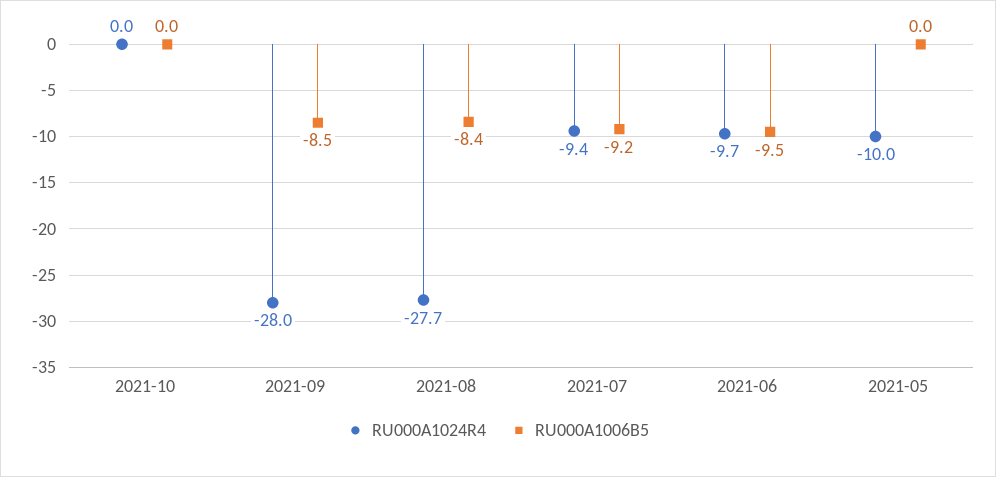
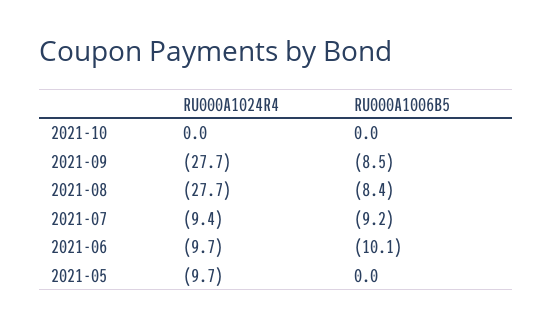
  {
    "RU000A1024R4": {
      "2021-10": 0,
-     "2021-09": -28,
+     "2021-09": -27.7,
      "2021-08": -27.7,
      "2021-07": -9.4,
      "2021-06": -9.7,
-     "2021-05": -10
+     "2021-05": -9.7
    },
    "RU000A1006B5": {
      "2021-10": 0,
      "2021-09": -8.5,
      "2021-08": -8.4,
      "2021-07": -9.2,
-     "2021-06": -9.5,
+     "2021-06": -10.1,
      "2021-05": 0
    }
  }

